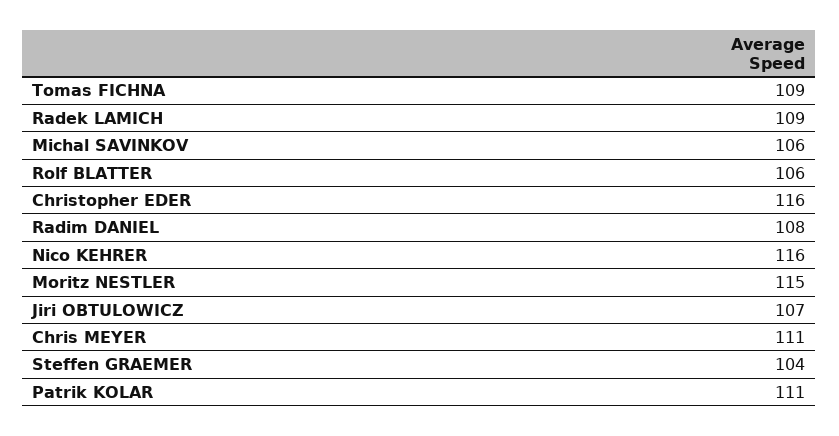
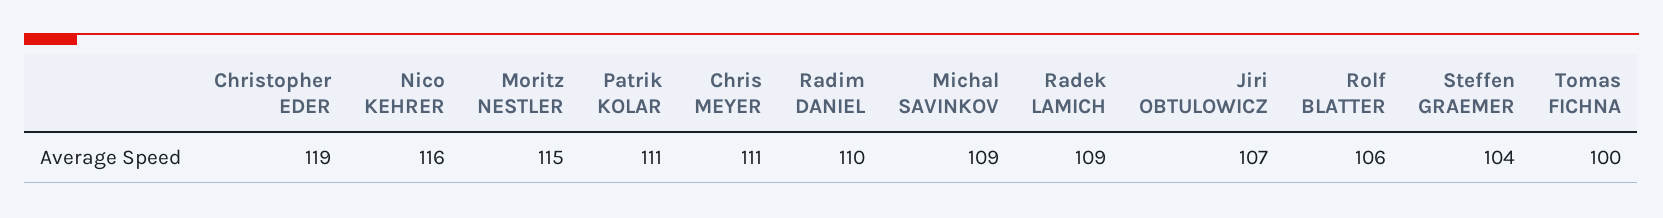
  {
-   "Tomas FICHNA": 109,
+   "Tomas FICHNA": 100,
    "Radek LAMICH": 109,
-   "Michal SAVINKOV": 106,
+   "Michal SAVINKOV": 109,
    "Rolf BLATTER": 106,
-   "Christopher EDER": 116,
+   "Christopher EDER": 119,
-   "Radim DANIEL": 108,
+   "Radim DANIEL": 110,
    "Nico KEHRER": 116,
    "Moritz NESTLER": 115,
    "Jiri OBTULOWICZ": 107,
    "Chris MEYER": 111,
    "Steffen GRAEMER": 104,
    "Patrik KOLAR": 111
  }

